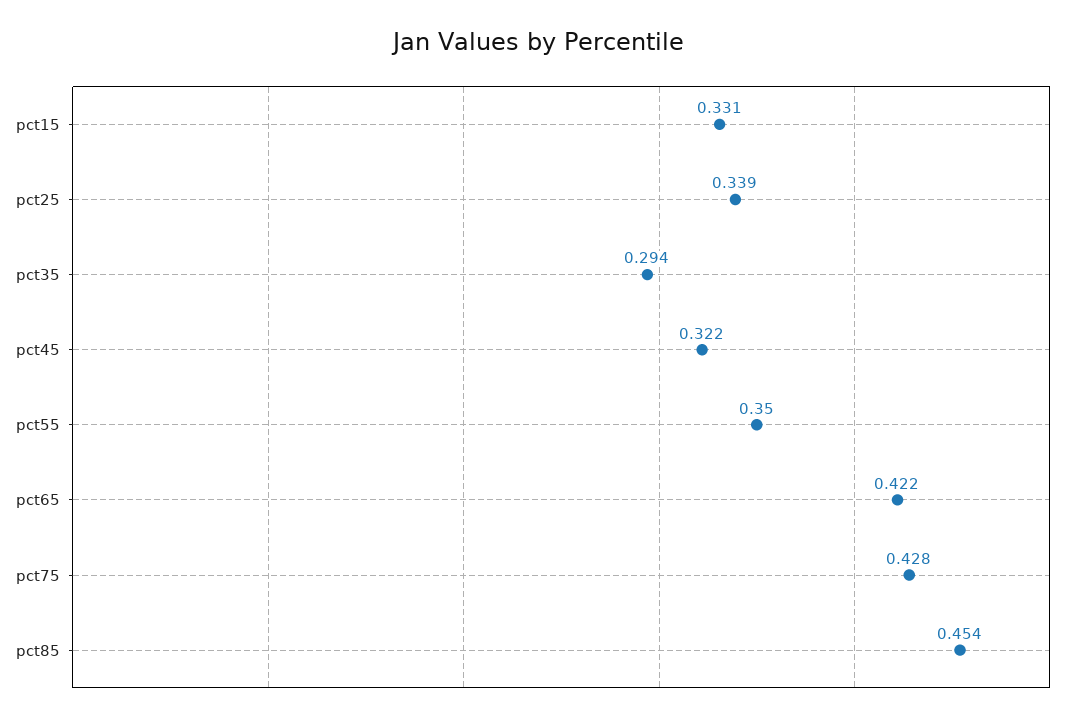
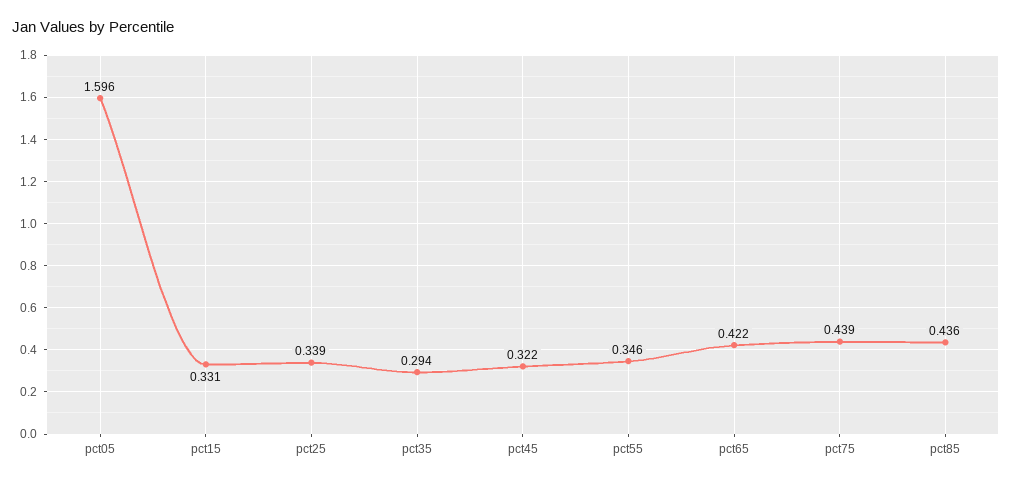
  {
    "pct15": 0.331,
    "pct25": 0.339,
    "pct35": 0.294,
    "pct45": 0.322,
-   "pct55": 0.35,
+   "pct55": 0.346,
    "pct65": 0.422,
-   "pct75": 0.428,
+   "pct75": 0.439,
-   "pct85": 0.454
+   "pct85": 0.436,
+   "pct05": 1.596
  }

